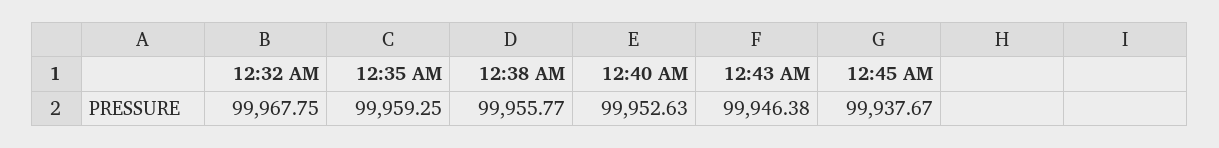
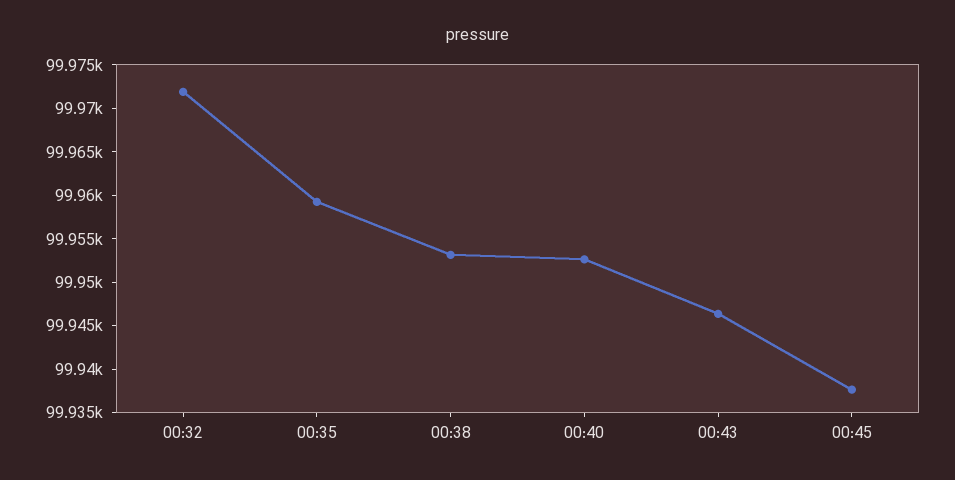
  {
-   "12:32 AM": 99967.75,
+   "12:32 AM": 99972,
    "12:35 AM": 99959.25,
-   "12:38 AM": 99955.77,
+   "12:38 AM": 99953,
    "12:40 AM": 99952.63,
    "12:43 AM": 99946.38,
    "12:45 AM": 99937.67
  }

